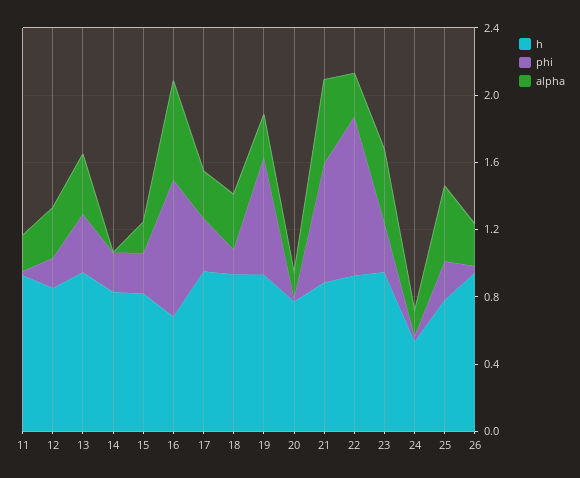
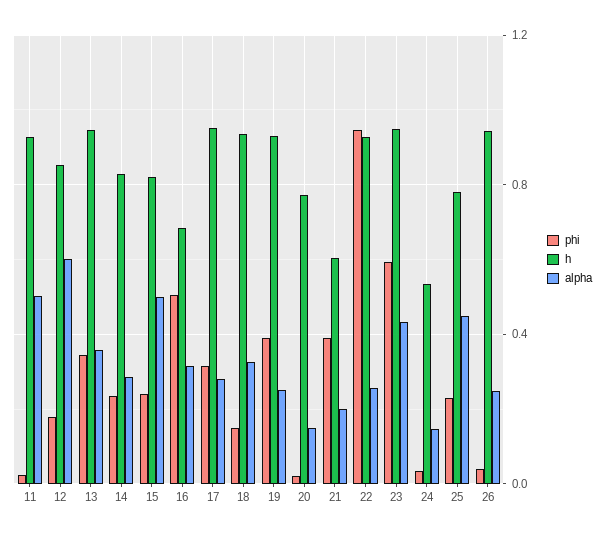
  {
    "h": {
      "11": 0.95,
      "12": 0.85,
      "13": 0.95,
      "14": 0.85,
      "15": 0.8,
      "16": 0.7,
      "17": 0.95,
      "18": 0.95,
      "19": 0.95,
      "20": 0.75,
-     "21": 0.9,
+     "21": 0.6,
      "22": 0.95,
      "23": 0.95,
      "24": 0.55,
      "25": 0.8,
      "26": 0.95
    },
    "phi": {
      "11": 0,
      "12": 0.2,
      "13": 0.35,
      "14": 0.25,
      "15": 0.25,
-     "16": 0.8,
+     "16": 0.5,
      "17": 0.3,
      "18": 0.15,
-     "19": 0.7,
+     "19": 0.4,
      "20": 0,
-     "21": 0.7,
+     "21": 0.4,
      "22": 0.95,
-     "23": 0.3,
+     "23": 0.6,
      "24": 0.05,
      "25": 0.25,
      "26": 0.05
    },
    "alpha": {
-     "11": 0.2,
+     "11": 0.5,
-     "12": 0.3,
+     "12": 0.6,
      "13": 0.35,
-     "14": 0,
+     "14": 0.3,
-     "15": 0.2,
+     "15": 0.5,
-     "16": 0.6,
+     "16": 0.3,
      "17": 0.3,
      "18": 0.35,
      "19": 0.25,
      "20": 0.15,
-     "21": 0.5,
+     "21": 0.2,
      "22": 0.25,
      "23": 0.45,
      "24": 0.15,
      "25": 0.45,
      "26": 0.25
    }
  }

